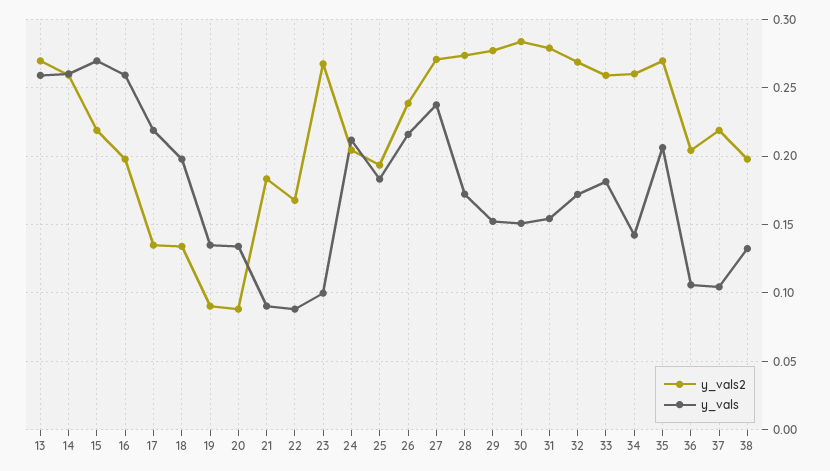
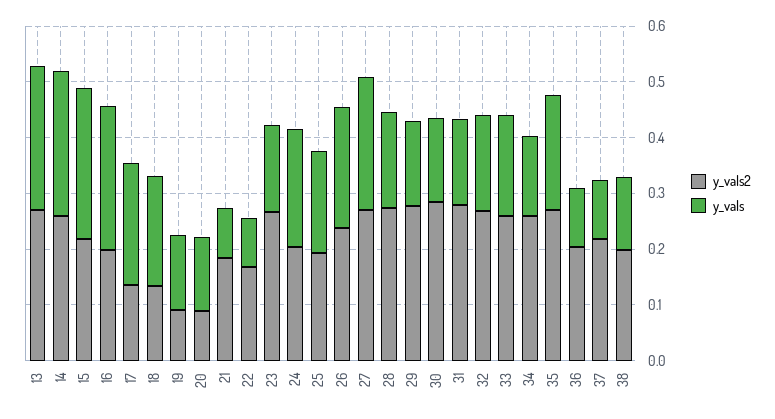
  {
    "y_vals2": {
      "13": 0.27,
      "14": 0.26,
      "15": 0.22,
      "16": 0.2,
      "17": 0.135,
      "18": 0.135,
      "19": 0.09,
      "20": 0.09,
      "21": 0.185,
      "22": 0.17,
      "23": 0.265,
      "24": 0.205,
      "25": 0.195,
      "26": 0.24,
      "27": 0.27,
      "28": 0.275,
      "29": 0.275,
      "30": 0.285,
      "31": 0.28,
      "32": 0.27,
      "33": 0.26,
      "34": 0.26,
      "35": 0.27,
      "36": 0.205,
      "37": 0.22,
      "38": 0.2
    },
    "y_vals": {
      "13": 0.26,
      "14": 0.26,
      "15": 0.27,
      "16": 0.26,
      "17": 0.22,
      "18": 0.2,
      "19": 0.135,
      "20": 0.135,
      "21": 0.09,
      "22": 0.09,
-     "23": 0.1,
+     "23": 0.16,
      "24": 0.21,
      "25": 0.185,
      "26": 0.215,
      "27": 0.235,
      "28": 0.17,
      "29": 0.15,
      "30": 0.15,
      "31": 0.155,
      "32": 0.17,
      "33": 0.18,
      "34": 0.14,
      "35": 0.205,
      "36": 0.105,
      "37": 0.105,
      "38": 0.13
    }
  }

